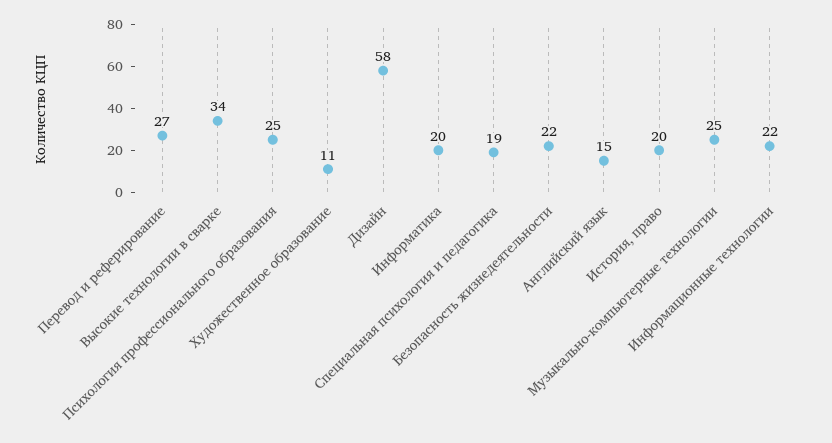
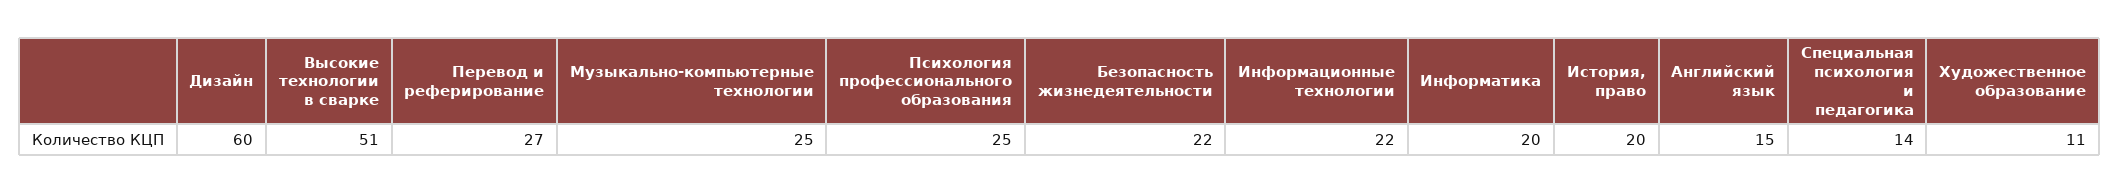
  {
    "Перевод и реферирование": 27,
-   "Высокие технологии в сварке": 34,
+   "Высокие технологии в сварке": 51,
    "Психология профессионального образования": 25,
    "Художественное образование": 11,
-   "Дизайн": 58,
+   "Дизайн": 60,
    "Информатика": 20,
-   "Специальная психология и педагогика": 19,
+   "Специальная психология и педагогика": 14,
    "Безопасность жизнедеятельности": 22,
    "Английский язык": 15,
    "История, право": 20,
    "Музыкально-компьютерные технологии": 25,
    "Информационные технологии": 22
  }

